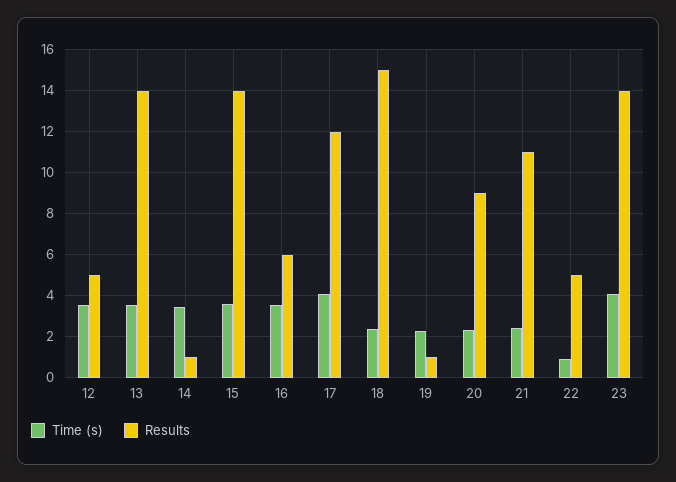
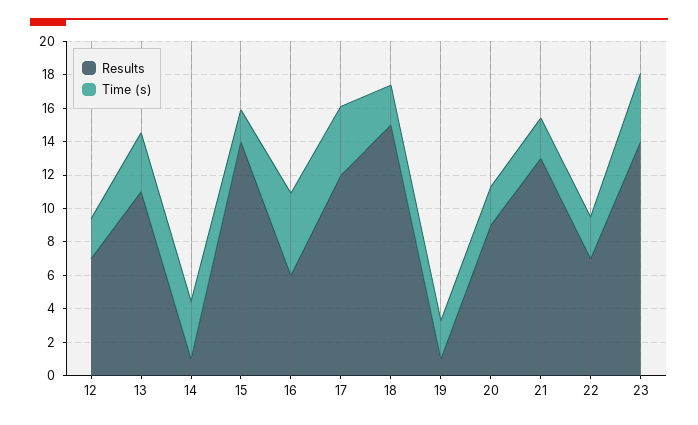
  {
    "Time (s)": {
-     "12": 3.5,
+     "12": 2.5,
      "13": 3.5,
      "14": 3.5,
-     "15": 3.5,
+     "15": 2,
-     "16": 3.5,
+     "16": 5,
      "17": 4,
      "18": 2.5,
      "19": 2.5,
      "20": 2.5,
      "21": 2.5,
-     "22": 1,
+     "22": 2.5,
      "23": 4
    },
    "Results": {
-     "12": 5,
+     "12": 7,
-     "13": 14,
+     "13": 11,
      "14": 1,
      "15": 14,
      "16": 6,
      "17": 12,
      "18": 15,
      "19": 1,
      "20": 9,
-     "21": 11,
+     "21": 13,
-     "22": 5,
+     "22": 7,
      "23": 14
    }
  }

